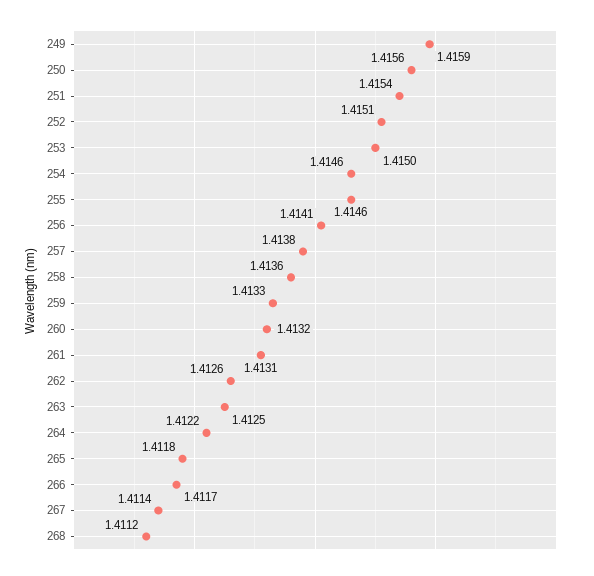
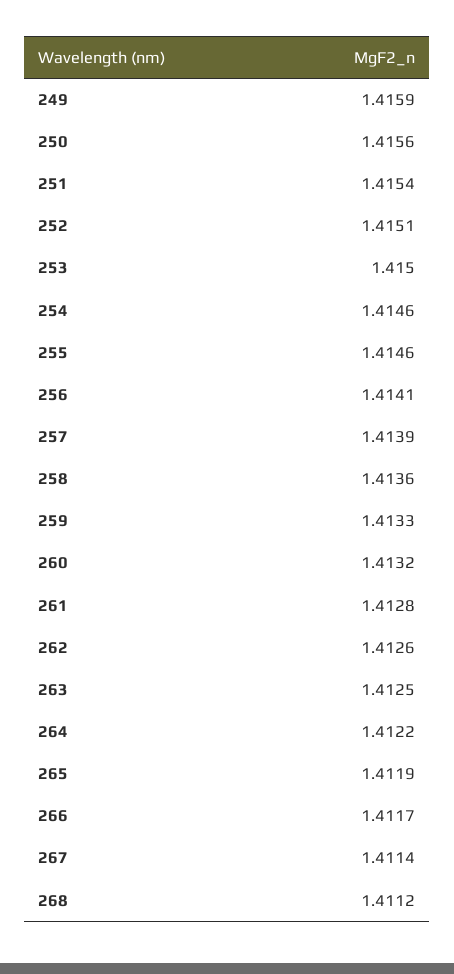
  {
    "249": 1.4159,
    "250": 1.4156,
    "251": 1.4154,
    "252": 1.4151,
    "253": 1.415,
    "254": 1.4146,
    "255": 1.4146,
    "256": 1.4141,
-   "257": 1.4138,
+   "257": 1.4139,
    "258": 1.4136,
    "259": 1.4133,
    "260": 1.4132,
-   "261": 1.4131,
+   "261": 1.4128,
    "262": 1.4126,
    "263": 1.4125,
    "264": 1.4122,
-   "265": 1.4118,
+   "265": 1.4119,
    "266": 1.4117,
    "267": 1.4114,
    "268": 1.4112
  }

